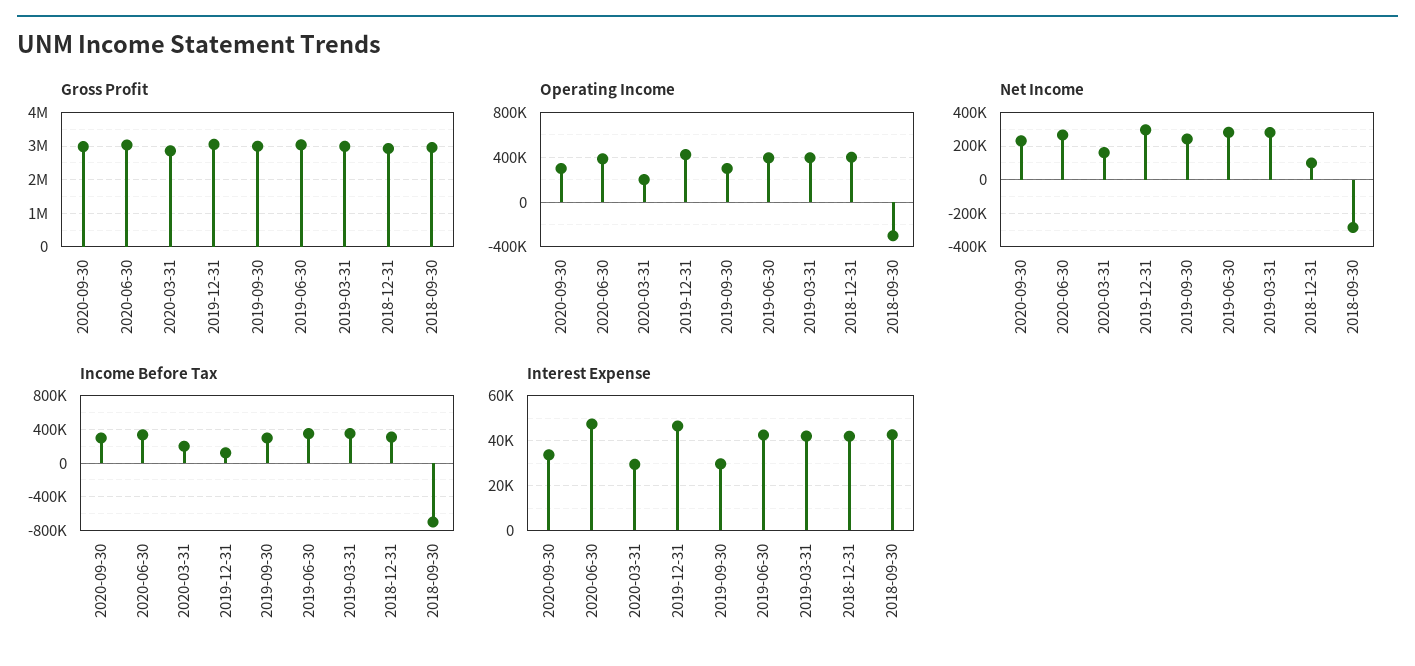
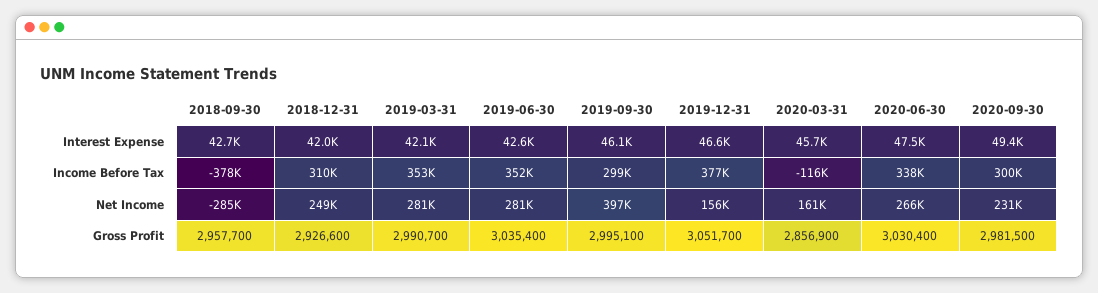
  {
    "Gross Profit": {
      "2020-09-30": 2981500,
      "2020-06-30": 3030400,
      "2020-03-31": 2856900,
      "2019-12-31": 3051700,
      "2019-09-30": 2995100,
      "2019-06-30": 3035400,
      "2019-03-31": 2990700,
      "2018-12-31": 2926600,
      "2018-09-30": 2957700
    },
-   "Operating Income": {
-     "2020-09-30": 300000,
-     "2020-06-30": 400000,
-     "2020-03-31": 200000,
-     "2019-12-31": 400000,
-     "2019-09-30": 300000,
-     "2019-06-30": 400000,
-     "2019-03-31": 400000,
-     "2018-12-31": 400000,
-     "2018-09-30": -300000
-   },
    "Net Income": {
      "2020-09-30": 231000,
      "2020-06-30": 266000,
      "2020-03-31": 161000,
-     "2019-12-31": 300000,
+     "2019-12-31": 156000,
-     "2019-09-30": 250000,
+     "2019-09-30": 397000,
      "2019-06-30": 281000,
      "2019-03-31": 281000,
-     "2018-12-31": 100000,
+     "2018-12-31": 249000,
      "2018-09-30": -285000
    },
    "Income Before Tax": {
      "2020-09-30": 300000,
      "2020-06-30": 338000,
-     "2020-03-31": 200000,
+     "2020-03-31": -116000,
-     "2019-12-31": 100000,
+     "2019-12-31": 377000,
      "2019-09-30": 299000,
      "2019-06-30": 352000,
      "2019-03-31": 353000,
      "2018-12-31": 310000,
-     "2018-09-30": -700000
+     "2018-09-30": -378000
    },
    "Interest Expense": {
-     "2020-09-30": 35000,
+     "2020-09-30": 49400,
      "2020-06-30": 47500,
-     "2020-03-31": 30000,
+     "2020-03-31": 45700,
      "2019-12-31": 46600,
-     "2019-09-30": 30000,
+     "2019-09-30": 46100,
      "2019-06-30": 42600,
      "2019-03-31": 42100,
      "2018-12-31": 42000,
      "2018-09-30": 42700
    }
  }

